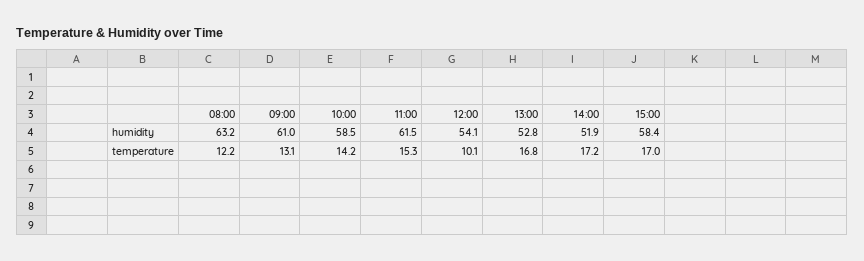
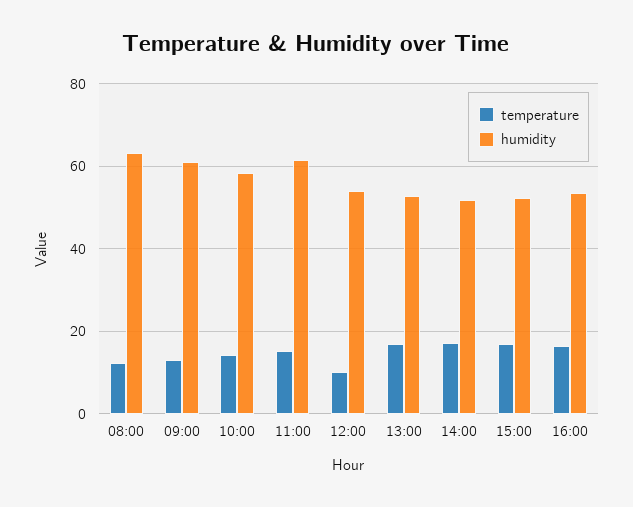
  {
    "humidity": {
      "08:00": 63.2,
      "09:00": 61,
      "10:00": 58.5,
      "11:00": 61.5,
      "12:00": 54.1,
      "13:00": 52.8,
      "14:00": 51.9,
-     "15:00": 58.4
+     "15:00": 52,
+     "16:00": 54
    },
    "temperature": {
      "08:00": 12.2,
      "09:00": 13.1,
      "10:00": 14.2,
      "11:00": 15.3,
      "12:00": 10.1,
      "13:00": 16.8,
      "14:00": 17.2,
-     "15:00": 17
+     "15:00": 17,
+     "16:00": 16
    }
  }

